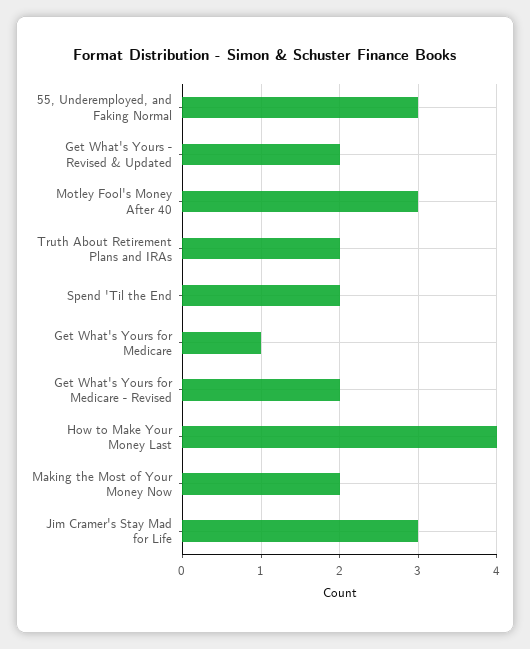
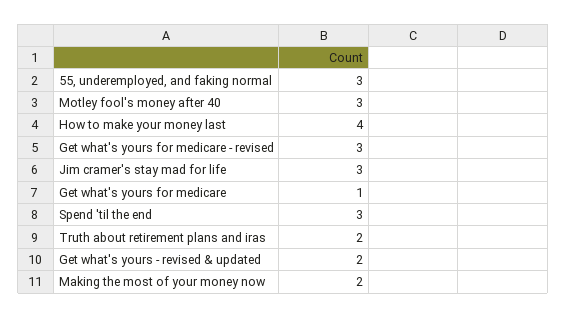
  {
    "55, Underemployed, and Faking Normal": 3,
    "Get What's Yours - Revised & Updated": 2,
    "Motley Fool's Money After 40": 3,
    "Truth About Retirement Plans and IRAs": 2,
-   "Spend 'Til the End": 2,
+   "Spend 'Til the End": 3,
    "Get What's Yours for Medicare": 1,
-   "Get What's Yours for Medicare - Revised": 2,
+   "Get What's Yours for Medicare - Revised": 3,
    "How to Make Your Money Last": 4,
    "Making the Most of Your Money Now": 2,
    "Jim Cramer's Stay Mad for Life": 3
  }

